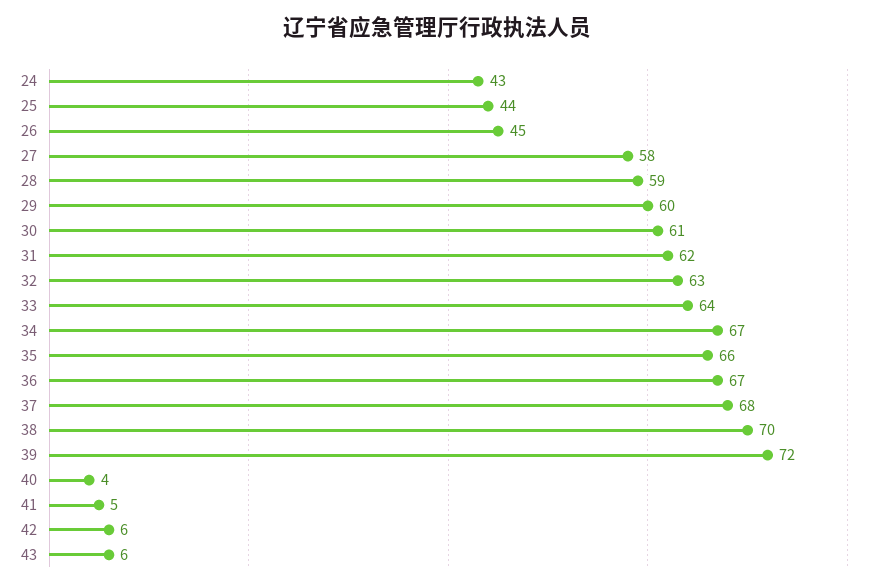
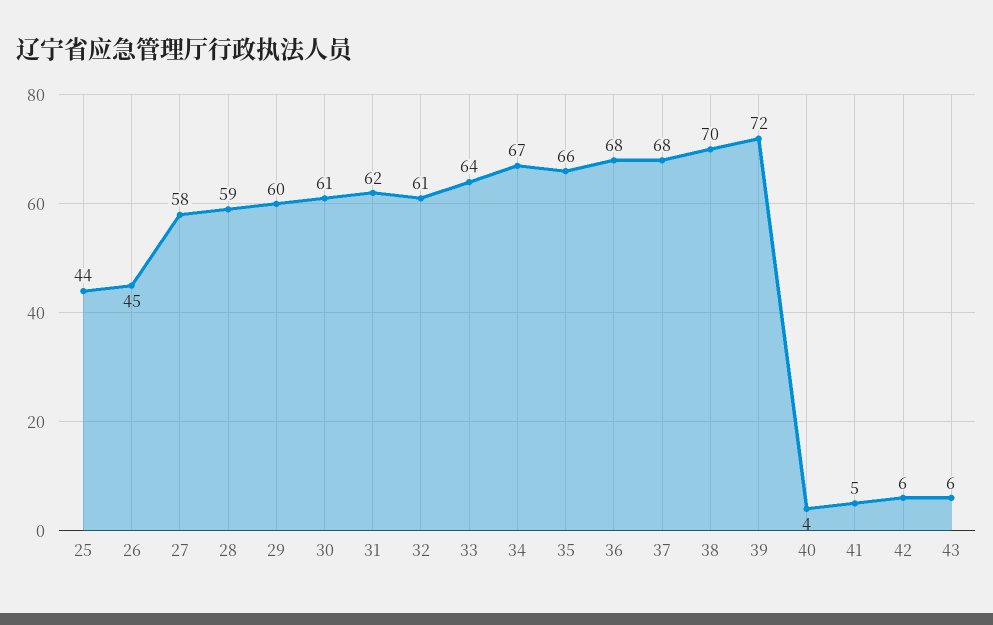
  {
-   "24": 43,
    "25": 44,
    "26": 45,
    "27": 58,
    "28": 59,
    "29": 60,
    "30": 61,
    "31": 62,
-   "32": 63,
+   "32": 61,
    "33": 64,
    "34": 67,
    "35": 66,
-   "36": 67,
+   "36": 68,
    "37": 68,
    "38": 70,
    "39": 72,
    "40": 4,
    "41": 5,
    "42": 6,
    "43": 6
  }

